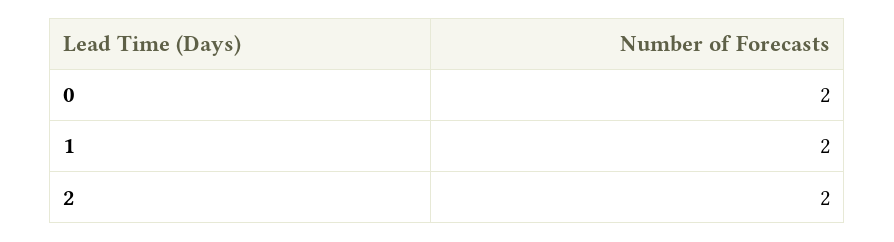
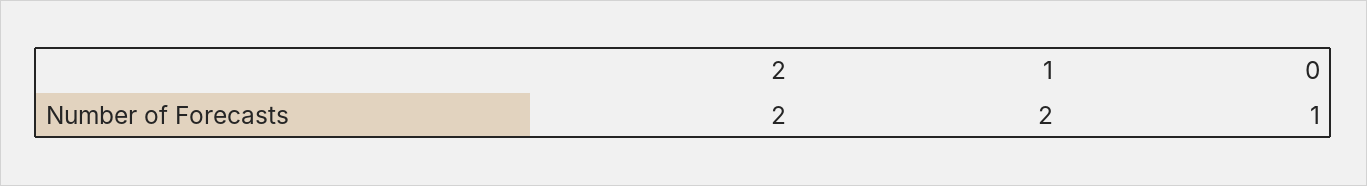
  {
-   "0": 2,
+   "0": 1,
    "1": 2,
    "2": 2
  }

